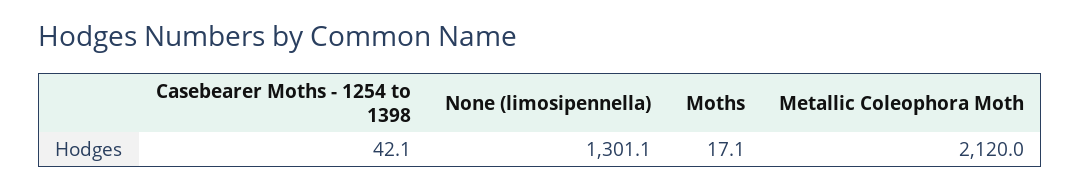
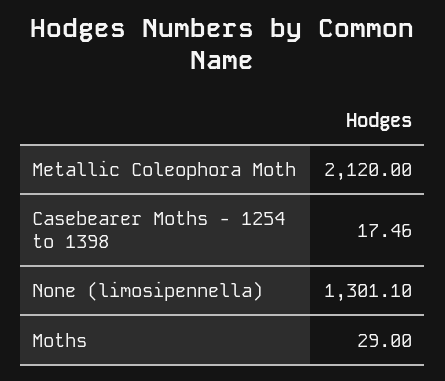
  {
-   "Casebearer Moths - 1254 to 1398": 42.1,
+   "Casebearer Moths - 1254 to 1398": 17.46,
    "None (limosipennella)": 1301.1,
-   "Moths": 17.1,
+   "Moths": 29,
    "Metallic Coleophora Moth": 2120
  }

